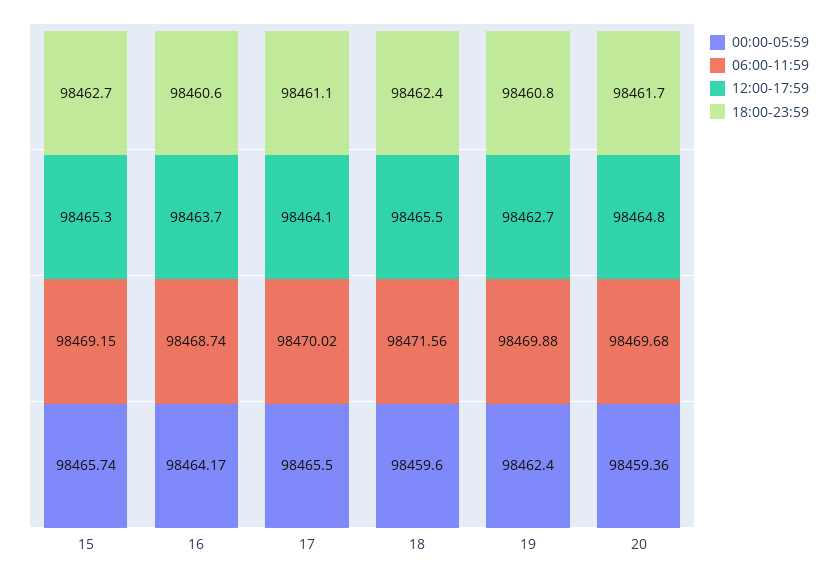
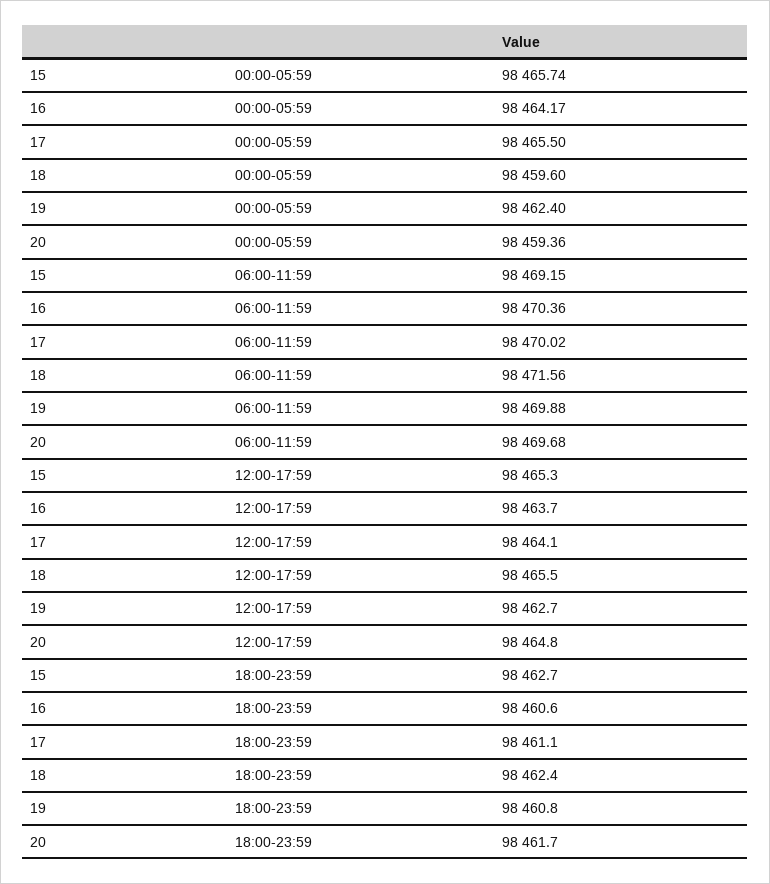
  {
    "00:00-05:59": {
      "15": 98465.74,
      "16": 98464.17,
      "17": 98465.5,
      "18": 98459.6,
      "19": 98462.4,
      "20": 98459.36
    },
    "06:00-11:59": {
      "15": 98469.15,
-     "16": 98468.74,
+     "16": 98470.36,
      "17": 98470.02,
      "18": 98471.56,
      "19": 98469.88,
      "20": 98469.68
    },
    "12:00-17:59": {
      "15": 98465.3,
      "16": 98463.7,
      "17": 98464.1,
      "18": 98465.5,
      "19": 98462.7,
      "20": 98464.8
    },
    "18:00-23:59": {
      "15": 98462.7,
      "16": 98460.6,
      "17": 98461.1,
      "18": 98462.4,
      "19": 98460.8,
      "20": 98461.7
    }
  }

